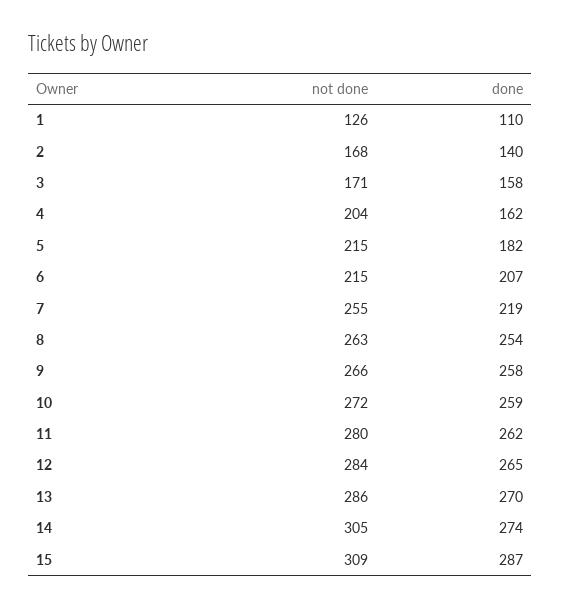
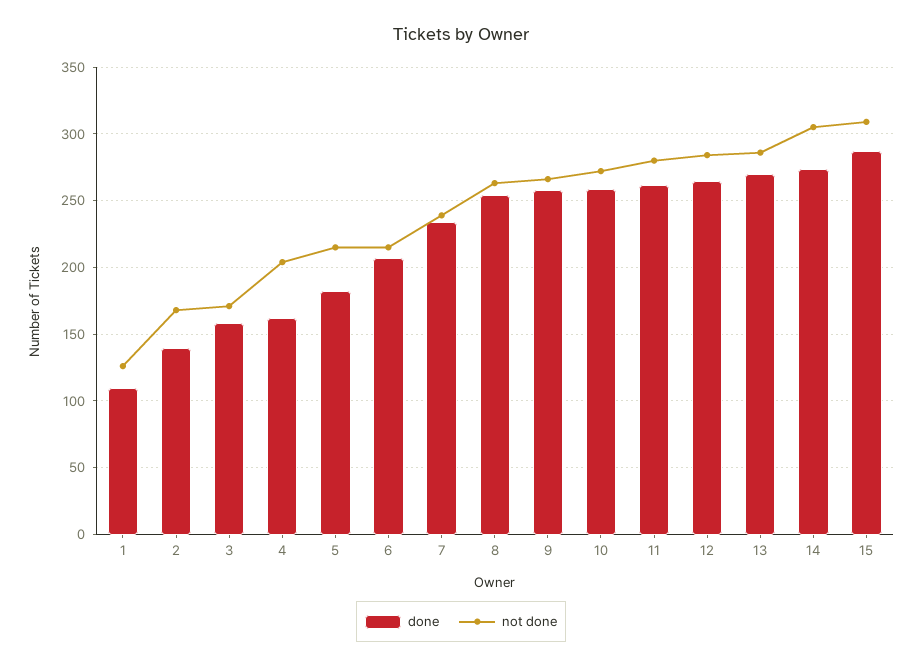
  {
    "not done": {
      "1": 126,
      "2": 168,
      "3": 171,
      "4": 204,
      "5": 215,
      "6": 215,
-     "7": 255,
+     "7": 240,
      "8": 263,
      "9": 266,
      "10": 272,
      "11": 280,
      "12": 284,
      "13": 286,
      "14": 305,
      "15": 309
    },
    "done": {
      "1": 110,
      "2": 140,
      "3": 158,
      "4": 162,
      "5": 182,
      "6": 207,
-     "7": 219,
+     "7": 235,
      "8": 254,
      "9": 258,
      "10": 259,
      "11": 262,
      "12": 265,
      "13": 270,
      "14": 274,
      "15": 287
    }
  }

